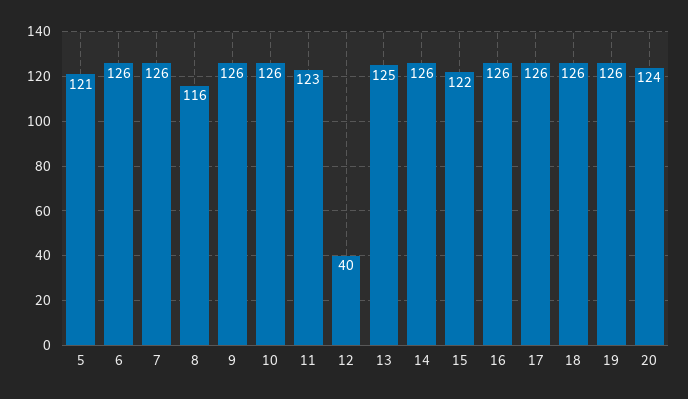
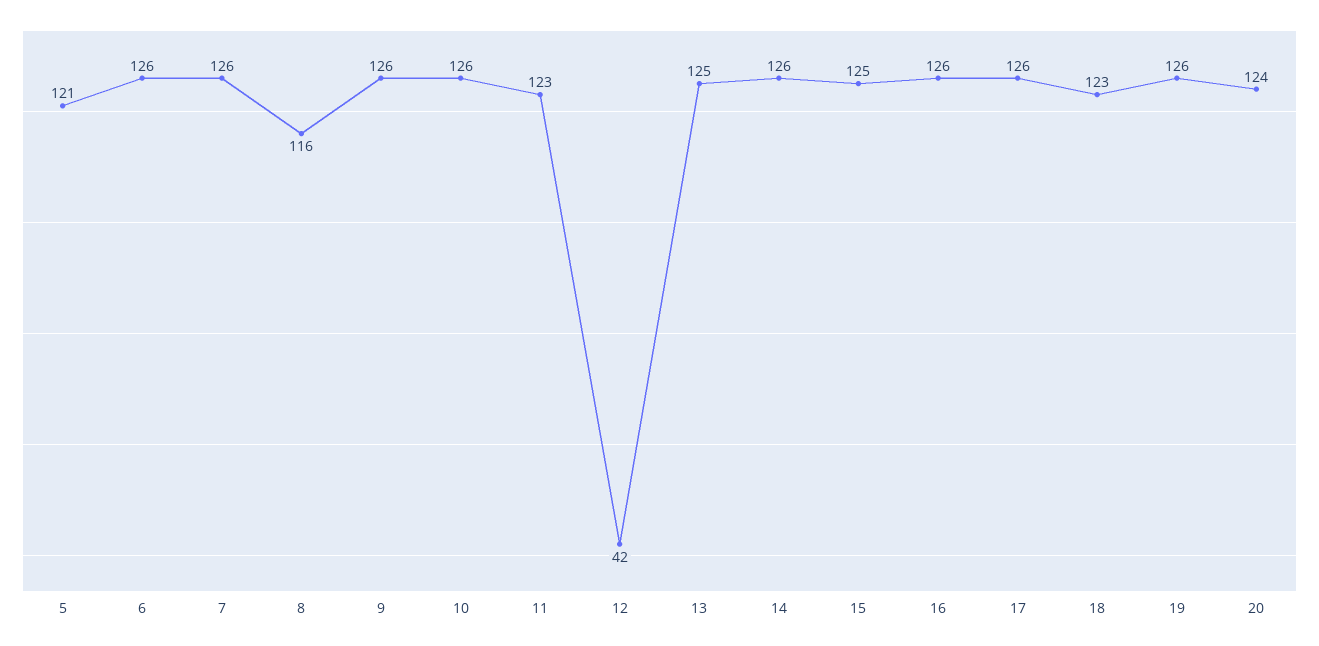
  {
    "5": 121,
    "6": 126,
    "7": 126,
    "8": 116,
    "9": 126,
    "10": 126,
    "11": 123,
-   "12": 40,
+   "12": 42,
    "13": 125,
    "14": 126,
-   "15": 122,
+   "15": 125,
    "16": 126,
    "17": 126,
-   "18": 126,
+   "18": 123,
    "19": 126,
    "20": 124
  }

